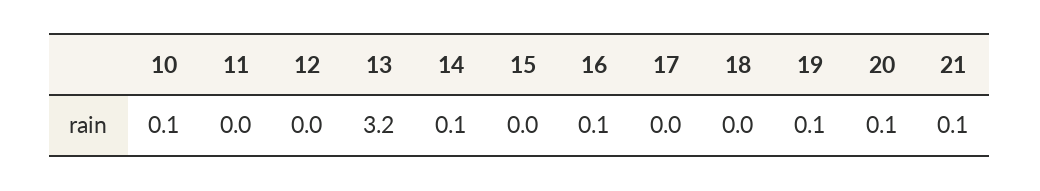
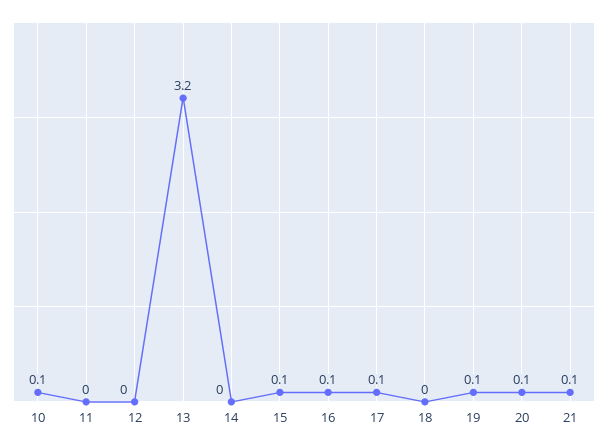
  {
    "10": 0.1,
    "11": 0,
    "12": 0,
    "13": 3.2,
-   "14": 0.1,
+   "14": 0,
-   "15": 0,
+   "15": 0.1,
    "16": 0.1,
-   "17": 0,
+   "17": 0.1,
    "18": 0,
    "19": 0.1,
    "20": 0.1,
    "21": 0.1
  }

